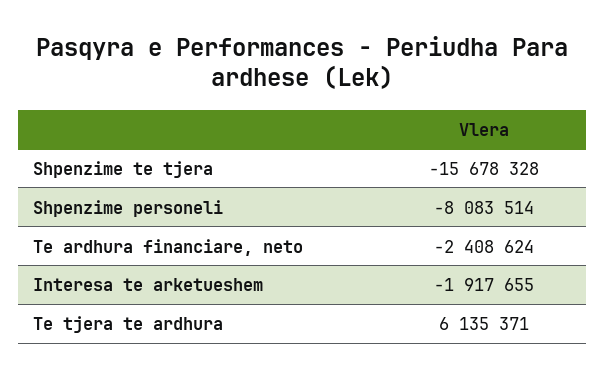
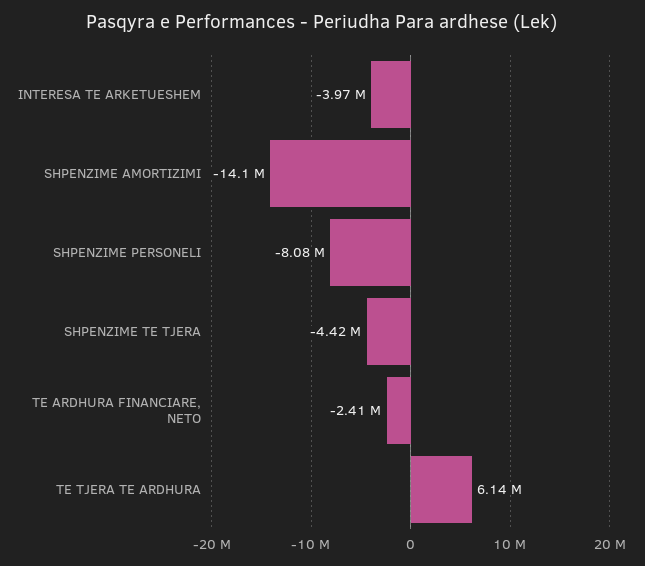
  {
-   "Shpenzime te tjera": -15678328,
+   "Shpenzime te tjera": -4420000,
    "Shpenzime personeli": -8083514,
    "Te ardhura financiare, neto": -2408624,
-   "Interesa te arketueshem": -1917655,
+   "Interesa te arketueshem": -3970000,
-   "Te tjera te ardhura": 6135371
+   "Te tjera te ardhura": 6135371,
+   "SHPENZIME AMORTIZIMI": -14100000
  }

